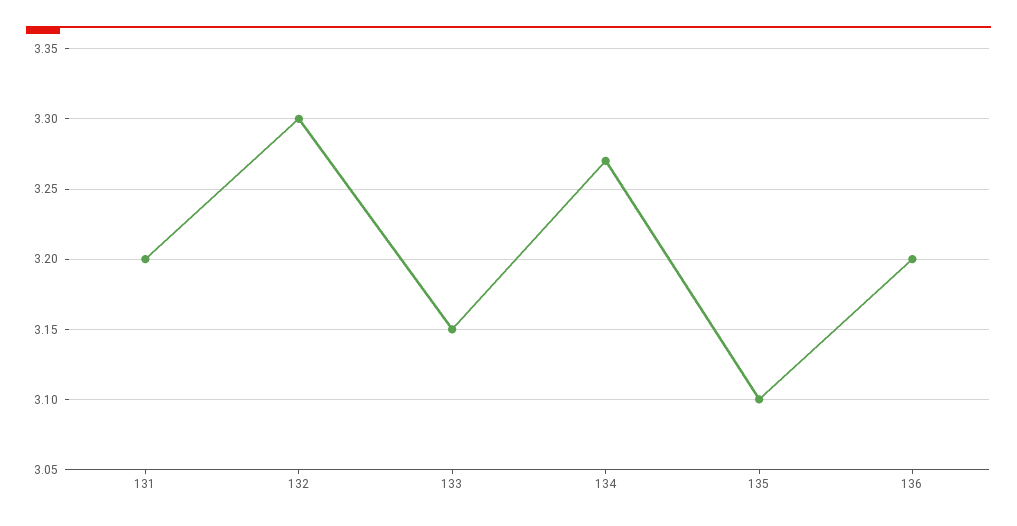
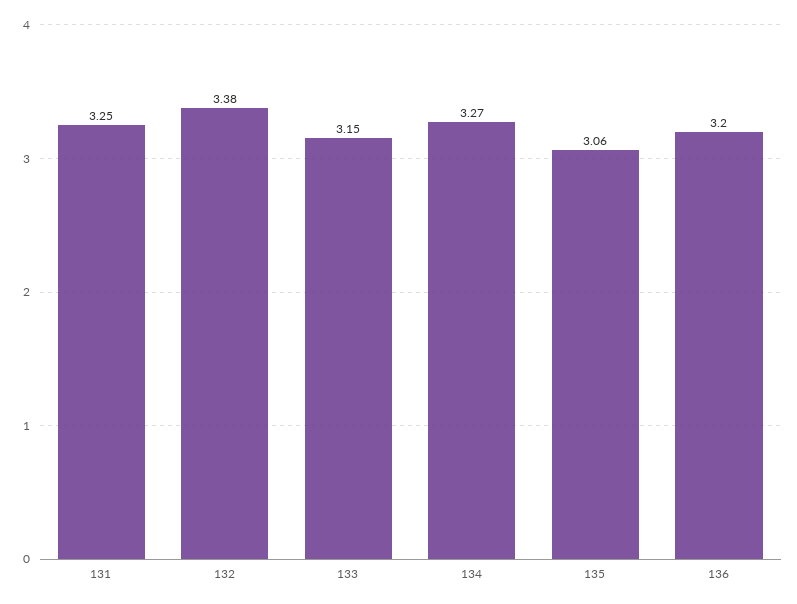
  {
-   "131": 3.2,
+   "131": 3.25,
-   "132": 3.3,
+   "132": 3.38,
    "133": 3.15,
    "134": 3.27,
-   "135": 3.1,
+   "135": 3.06,
    "136": 3.2
  }

